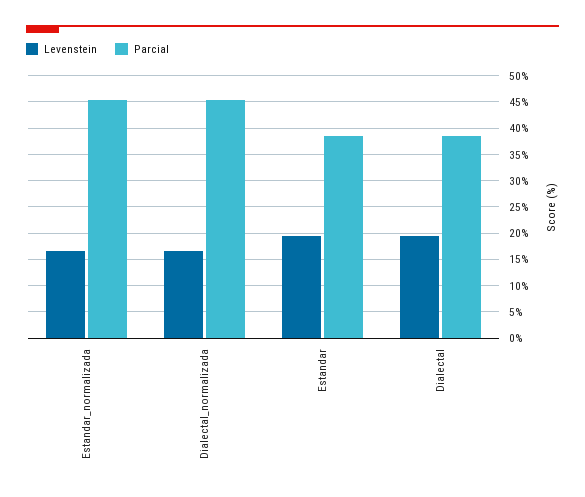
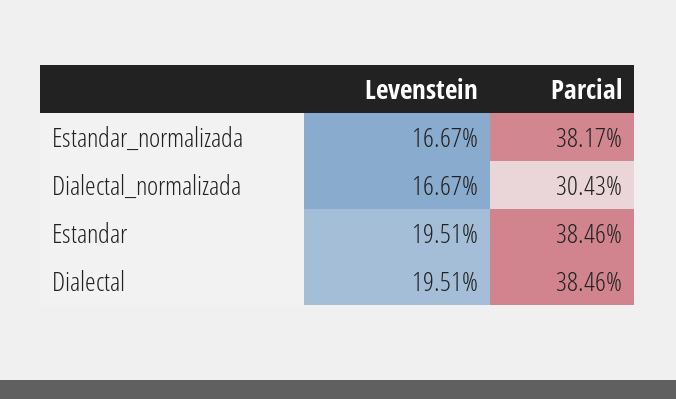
  {
    "Levenstein": {
      "Estandar_normalizada": 16.67,
      "Dialectal_normalizada": 16.67,
      "Estandar": 19.51,
      "Dialectal": 19.51
    },
    "Parcial": {
-     "Estandar_normalizada": 45,
+     "Estandar_normalizada": 38.17,
-     "Dialectal_normalizada": 45,
+     "Dialectal_normalizada": 30.43,
      "Estandar": 38.46,
      "Dialectal": 38.46
    }
  }

